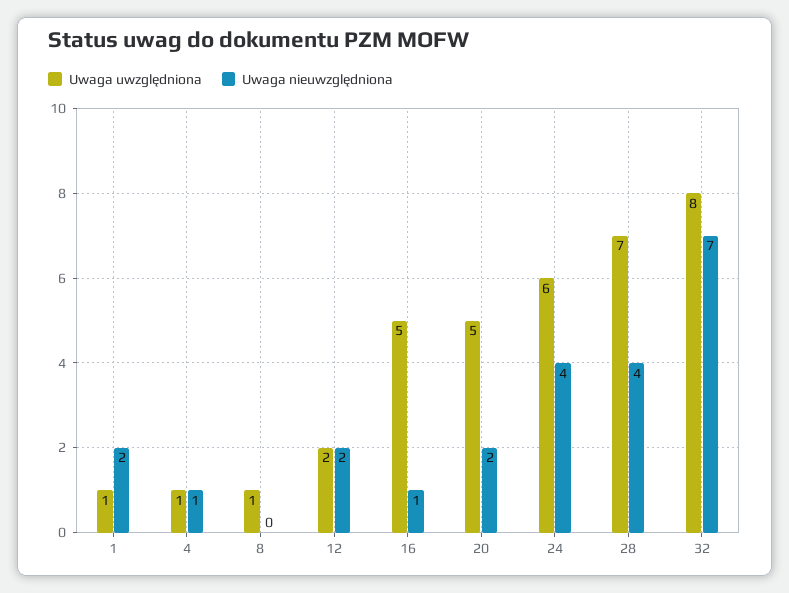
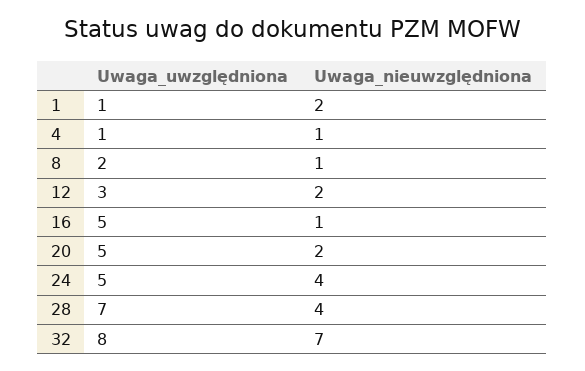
  {
    "Uwaga uwzględniona": {
      "1": 1,
      "4": 1,
-     "8": 1,
+     "8": 2,
-     "12": 2,
+     "12": 3,
      "16": 5,
      "20": 5,
-     "24": 6,
+     "24": 5,
      "28": 7,
      "32": 8
    },
    "Uwaga nieuwzględniona": {
      "1": 2,
      "4": 1,
-     "8": 0,
+     "8": 1,
      "12": 2,
      "16": 1,
      "20": 2,
      "24": 4,
      "28": 4,
      "32": 7
    }
  }

